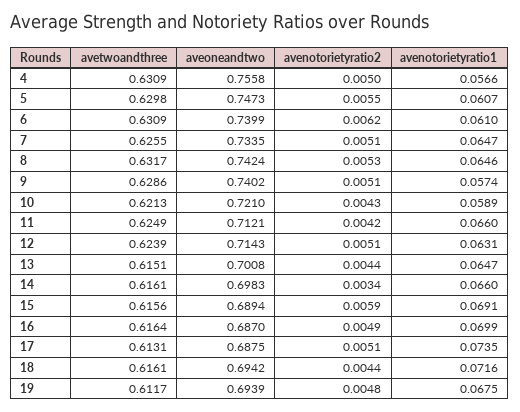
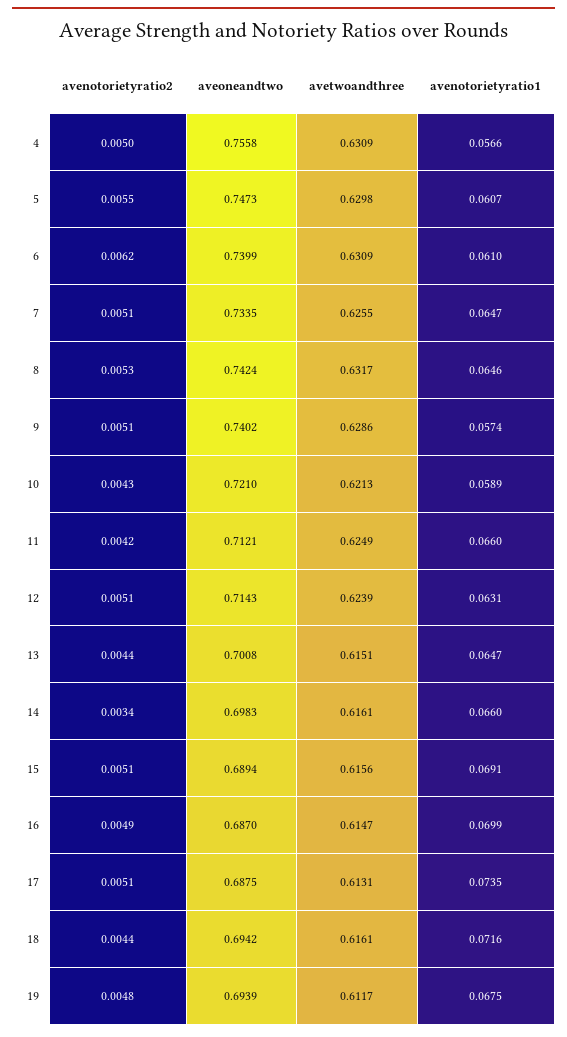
  {
    "avetwoandthree": {
      "4": 0.6309,
      "5": 0.6298,
      "6": 0.6309,
      "7": 0.6255,
      "8": 0.6317,
      "9": 0.6286,
      "10": 0.6213,
      "11": 0.6249,
      "12": 0.6239,
      "13": 0.6151,
      "14": 0.6161,
      "15": 0.6156,
-     "16": 0.6164,
+     "16": 0.6147,
      "17": 0.6131,
      "18": 0.6161,
      "19": 0.6117
    },
    "aveoneandtwo": {
      "4": 0.7558,
      "5": 0.7473,
      "6": 0.7399,
      "7": 0.7335,
      "8": 0.7424,
      "9": 0.7402,
      "10": 0.721,
      "11": 0.7121,
      "12": 0.7143,
      "13": 0.7008,
      "14": 0.6983,
      "15": 0.6894,
      "16": 0.687,
      "17": 0.6875,
      "18": 0.6942,
      "19": 0.6939
    },
    "avenotorietyratio2": {
      "4": 0.005,
      "5": 0.0055,
      "6": 0.0062,
      "7": 0.0051,
      "8": 0.0053,
      "9": 0.0051,
      "10": 0.0043,
      "11": 0.0042,
      "12": 0.0051,
      "13": 0.0044,
      "14": 0.0034,
-     "15": 0.0059,
+     "15": 0.0051,
      "16": 0.0049,
      "17": 0.0051,
      "18": 0.0044,
      "19": 0.0048
    },
    "avenotorietyratio1": {
      "4": 0.0566,
      "5": 0.0607,
      "6": 0.061,
      "7": 0.0647,
      "8": 0.0646,
      "9": 0.0574,
      "10": 0.0589,
      "11": 0.066,
      "12": 0.0631,
      "13": 0.0647,
      "14": 0.066,
      "15": 0.0691,
      "16": 0.0699,
      "17": 0.0735,
      "18": 0.0716,
      "19": 0.0675
    }
  }

